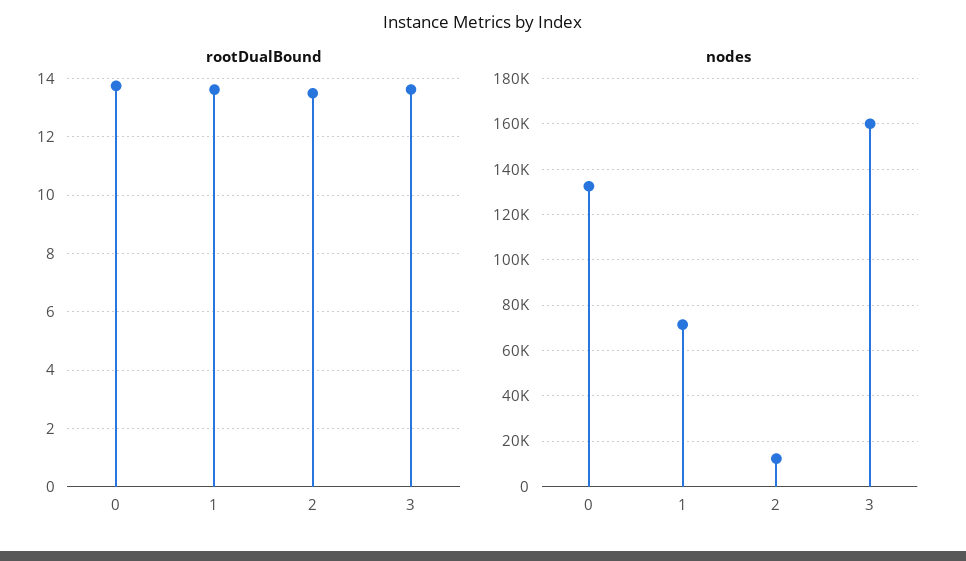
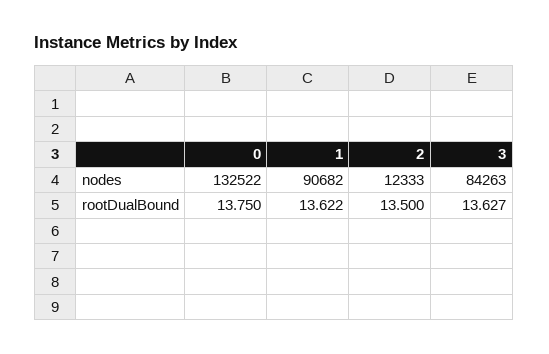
  {
    "rootDualBound": {
      "0": 13.75,
      "1": 13.622,
      "2": 13.5,
      "3": 13.627
    },
    "nodes": {
      "0": 132522,
-     "1": 70000,
+     "1": 90682,
      "2": 12333,
-     "3": 160000
+     "3": 84263
    }
  }

